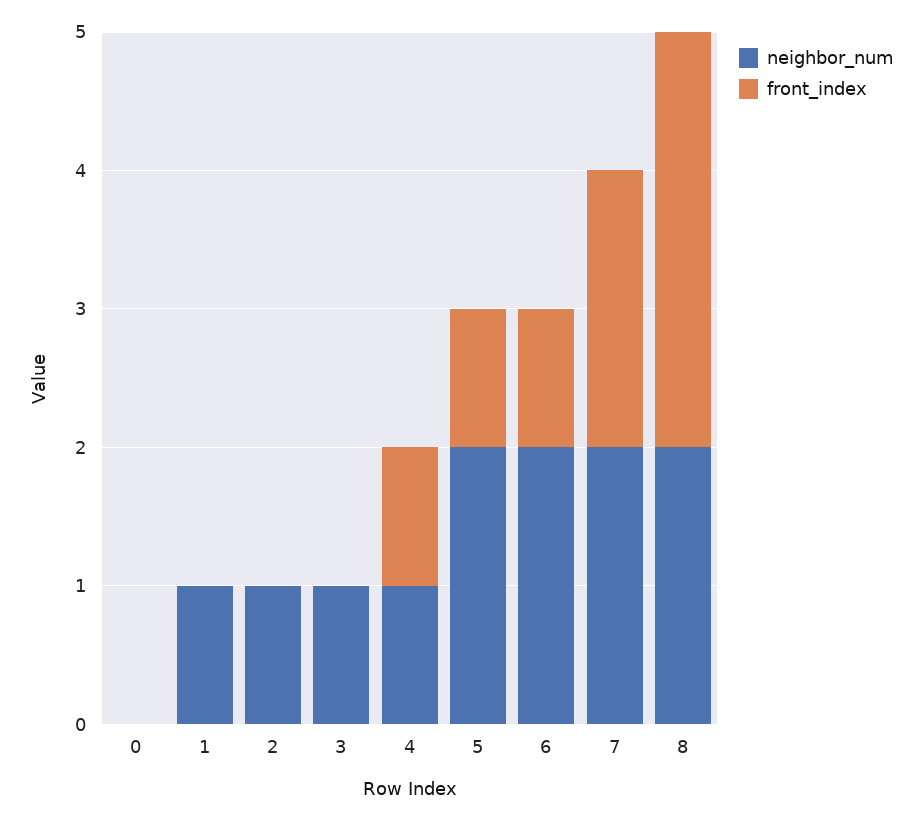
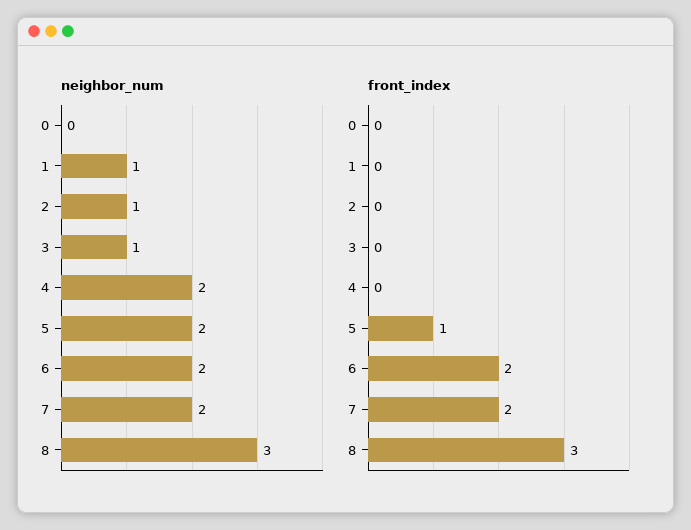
  {
    "neighbor_num": {
      "0": 0,
      "1": 1,
      "2": 1,
      "3": 1,
-     "4": 1,
+     "4": 2,
      "5": 2,
      "6": 2,
      "7": 2,
-     "8": 2
+     "8": 3
    },
    "front_index": {
      "0": 0,
      "1": 0,
      "2": 0,
      "3": 0,
-     "4": 1,
+     "4": 0,
      "5": 1,
-     "6": 1,
+     "6": 2,
      "7": 2,
      "8": 3
    }
  }

